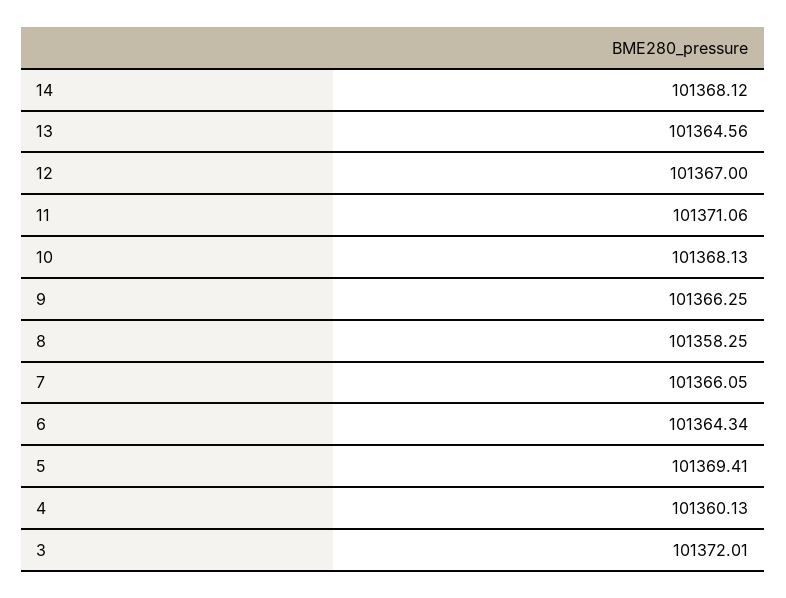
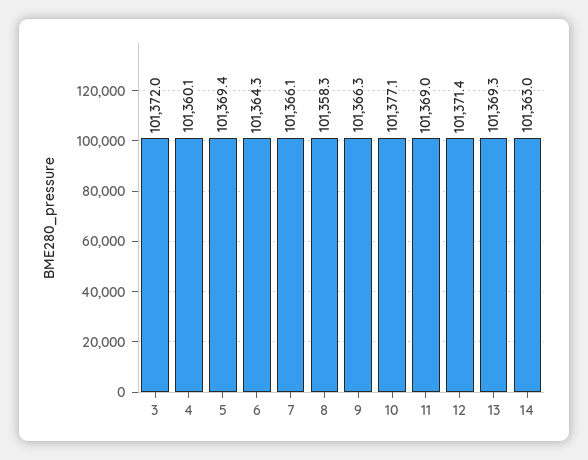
  {
-   "14": 101368.12,
+   "14": 101363,
-   "13": 101364.56,
+   "13": 101369.3,
-   "12": 101367,
+   "12": 101371.4,
-   "11": 101371.06,
+   "11": 101369,
-   "10": 101368.13,
+   "10": 101377.1,
    "9": 101366.25,
    "8": 101358.25,
    "7": 101366.05,
    "6": 101364.34,
    "5": 101369.41,
    "4": 101360.13,
    "3": 101372.01
  }

